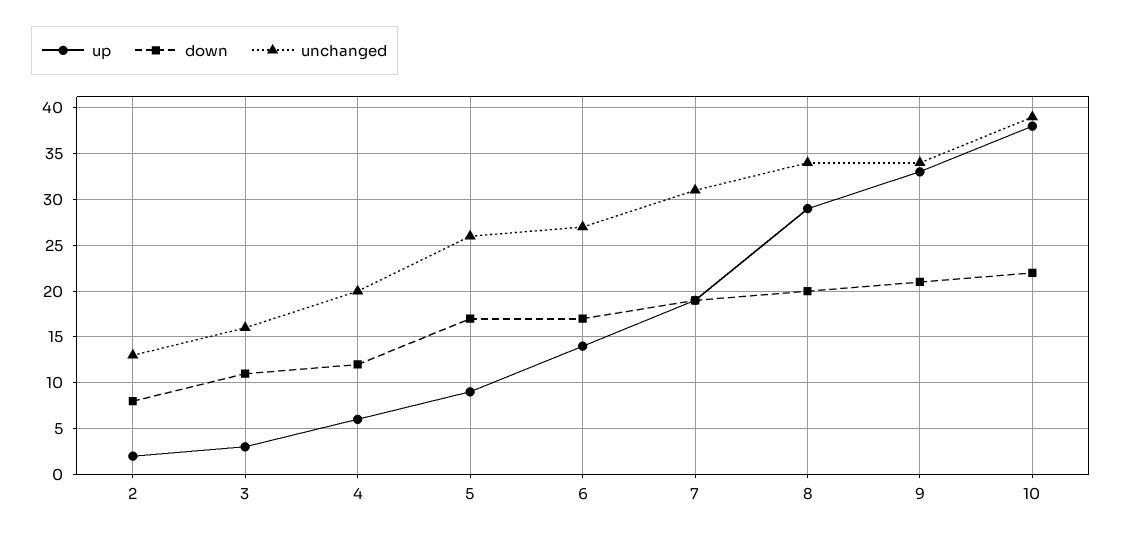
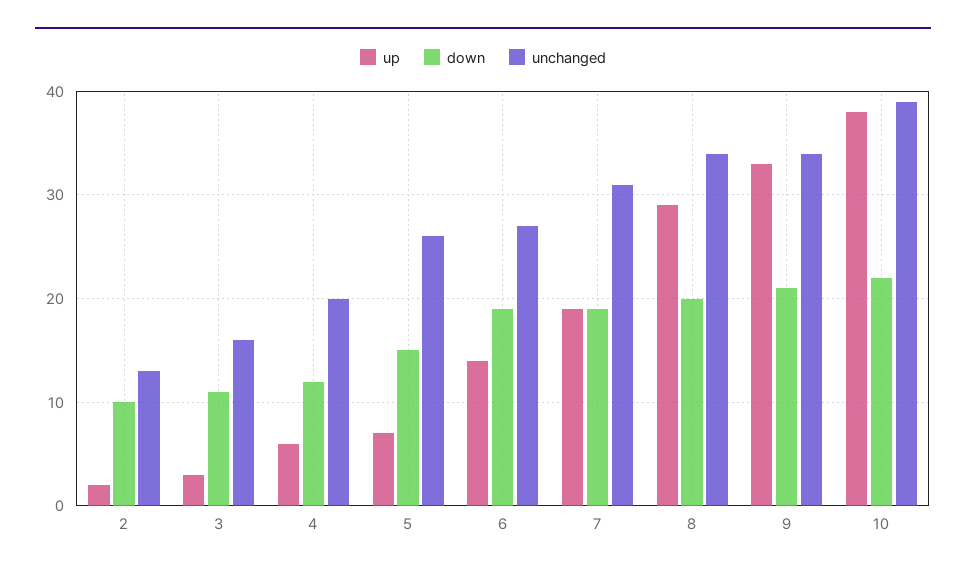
  {
    "up": {
      "2": 2,
      "3": 3,
      "4": 6,
-     "5": 9,
+     "5": 7,
      "6": 14,
      "7": 19,
      "8": 29,
      "9": 33,
      "10": 38
    },
    "down": {
-     "2": 8,
+     "2": 10,
      "3": 11,
      "4": 12,
-     "5": 17,
+     "5": 15,
-     "6": 17,
+     "6": 19,
      "7": 19,
      "8": 20,
      "9": 21,
      "10": 22
    },
    "unchanged": {
      "2": 13,
      "3": 16,
      "4": 20,
      "5": 26,
      "6": 27,
      "7": 31,
      "8": 34,
      "9": 34,
      "10": 39
    }
  }

